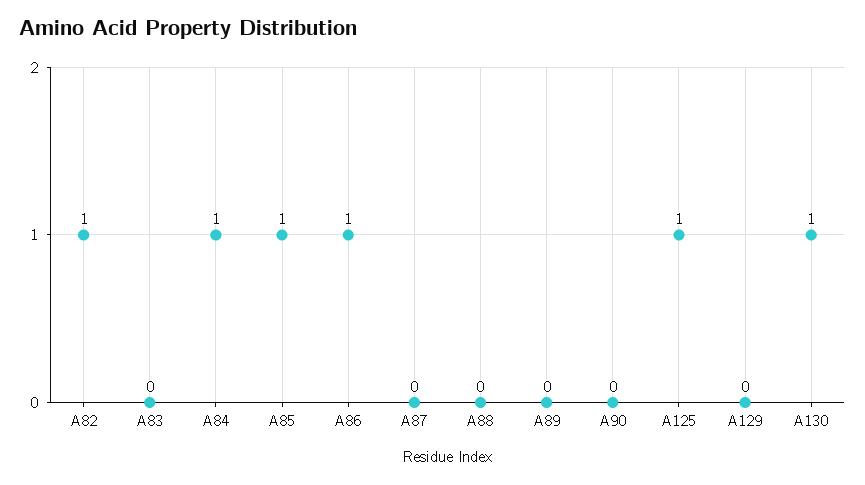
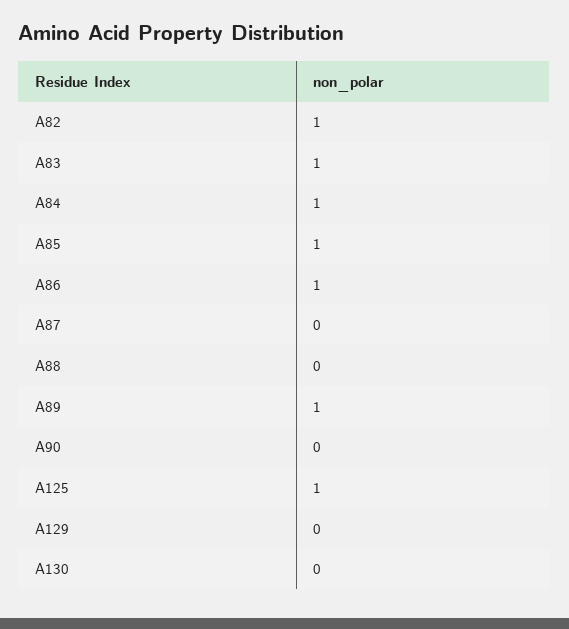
  {
    "A82": 1,
-   "A83": 0,
+   "A83": 1,
    "A84": 1,
    "A85": 1,
    "A86": 1,
    "A87": 0,
    "A88": 0,
-   "A89": 0,
+   "A89": 1,
    "A90": 0,
    "A125": 1,
    "A129": 0,
-   "A130": 1
+   "A130": 0
  }

